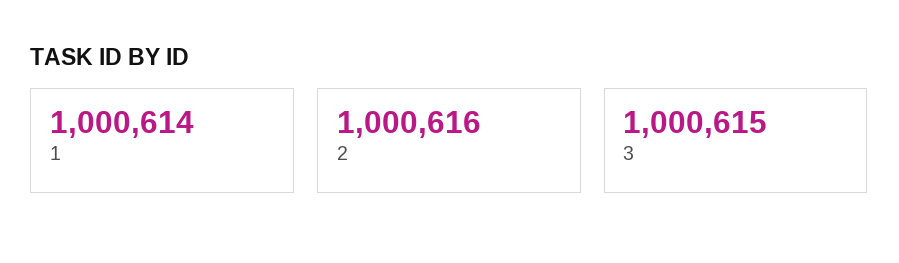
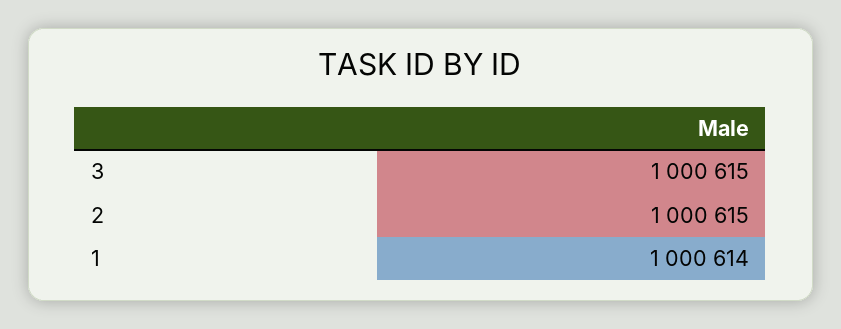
  {
    "1": 1000614,
-   "2": 1000616,
+   "2": 1000615,
    "3": 1000615
  }

